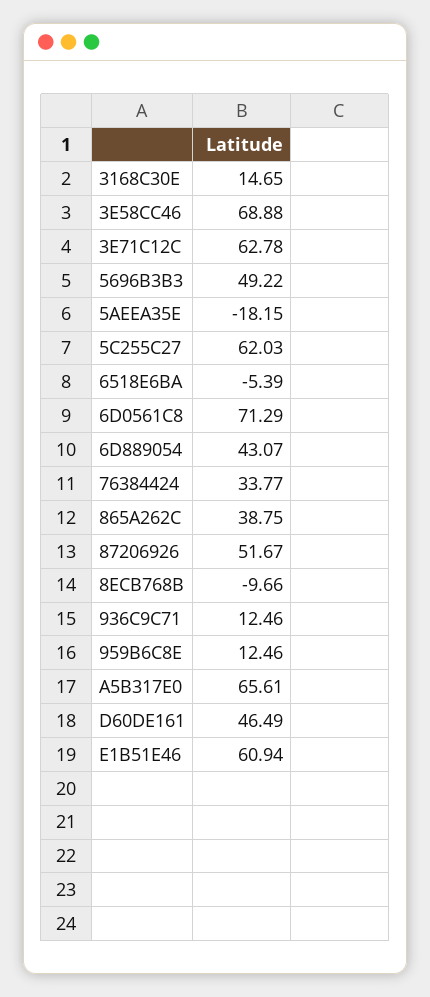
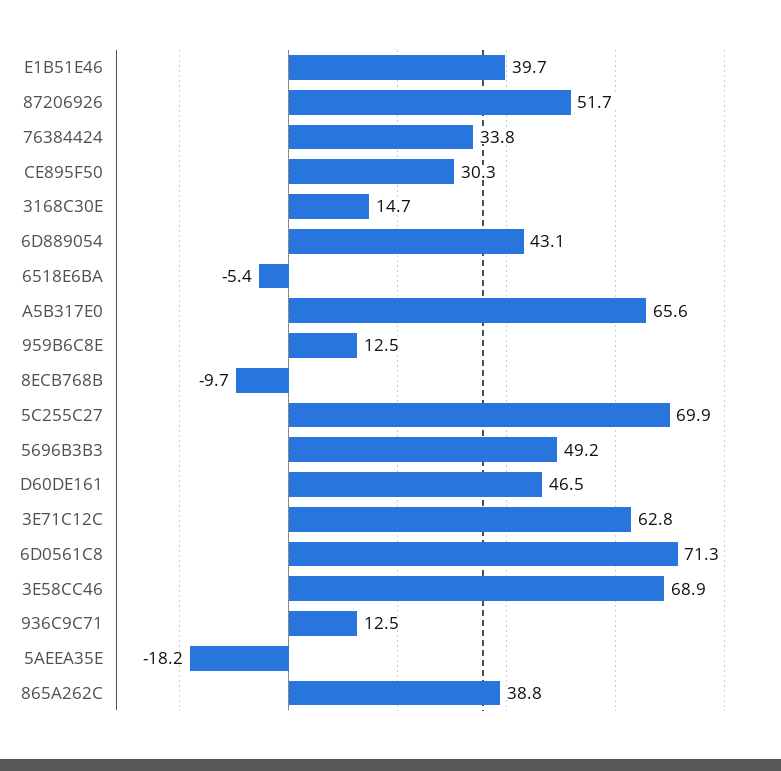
  {
    "3168C30E": 14.65,
    "3E58CC46": 68.88,
    "3E71C12C": 62.78,
    "5696B3B3": 49.22,
    "5AEEA35E": -18.15,
-   "5C255C27": 62.03,
+   "5C255C27": 69.9,
    "6518E6BA": -5.39,
    "6D0561C8": 71.29,
    "6D889054": 43.07,
    "76384424": 33.77,
    "865A262C": 38.75,
    "87206926": 51.67,
    "8ECB768B": -9.66,
    "936C9C71": 12.46,
    "959B6C8E": 12.46,
    "A5B317E0": 65.61,
    "D60DE161": 46.49,
-   "E1B51E46": 60.94
+   "E1B51E46": 39.7,
+   "CE895F50": 30.3
  }

